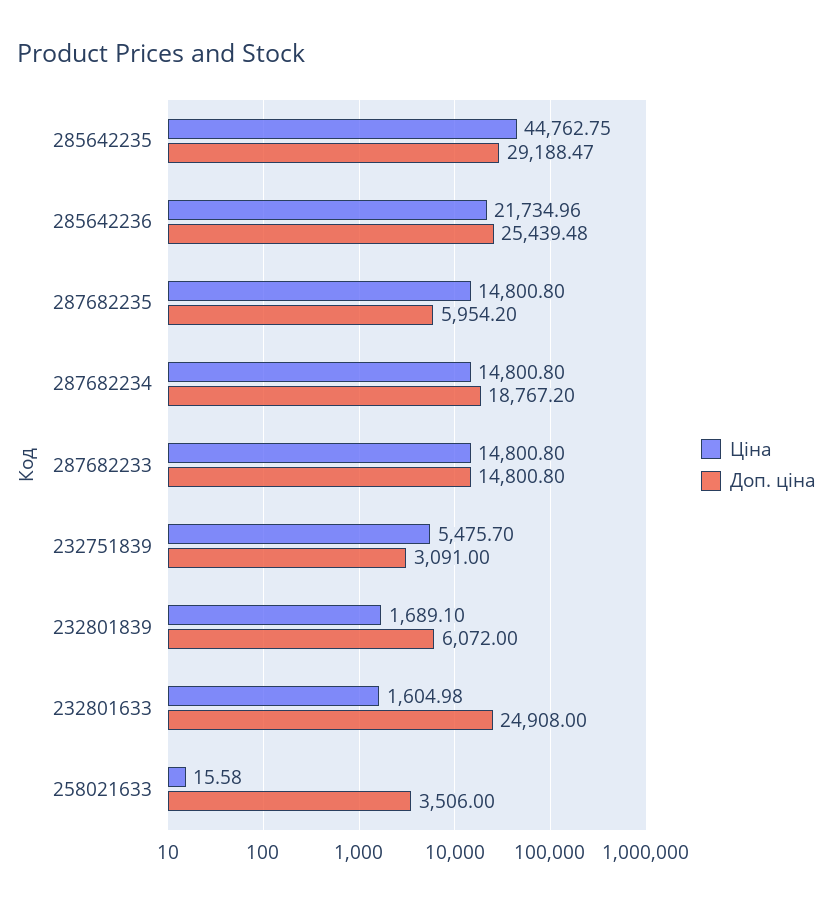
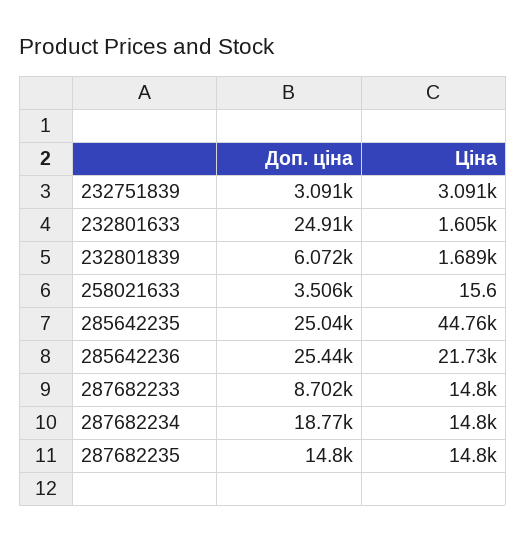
  {
    "Ціна": {
      "285642235": 44762.75,
      "285642236": 21734.96,
      "287682235": 14800.8,
      "287682234": 14800.8,
      "287682233": 14800.8,
-     "232751839": 5475.7,
+     "232751839": 3091,
      "232801839": 1689.1,
      "232801633": 1604.98,
      "258021633": 15.58
    },
    "Доп. ціна": {
-     "285642235": 29188.47,
+     "285642235": 25040,
      "285642236": 25439.48,
-     "287682235": 5954.2,
+     "287682235": 14800,
      "287682234": 18767.2,
-     "287682233": 14800.8,
+     "287682233": 8702,
      "232751839": 3091,
      "232801839": 6072,
      "232801633": 24908,
      "258021633": 3506
    }
  }

